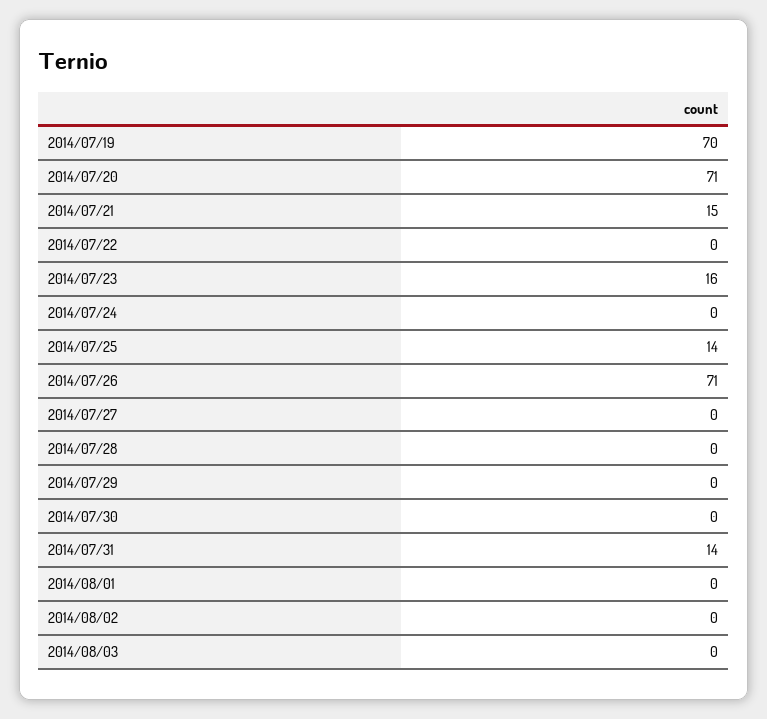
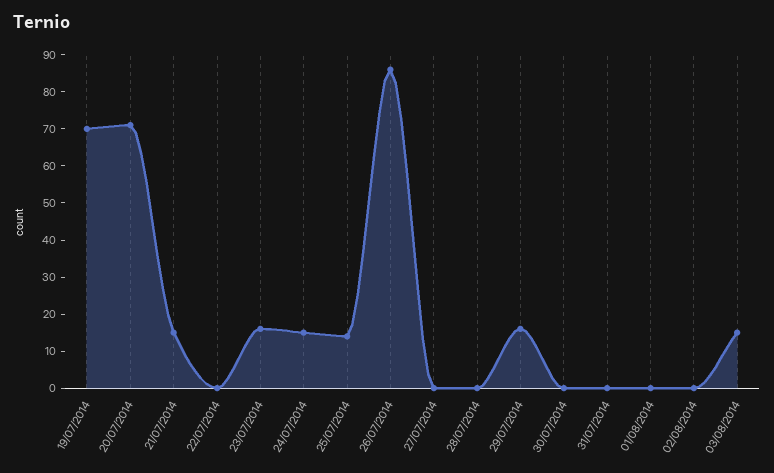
  {
    "2014/07/19": 70,
    "2014/07/20": 71,
    "2014/07/21": 15,
    "2014/07/22": 0,
    "2014/07/23": 16,
-   "2014/07/24": 0,
+   "2014/07/24": 15,
    "2014/07/25": 14,
-   "2014/07/26": 71,
+   "2014/07/26": 85,
    "2014/07/27": 0,
    "2014/07/28": 0,
-   "2014/07/29": 0,
+   "2014/07/29": 15,
    "2014/07/30": 0,
-   "2014/07/31": 14,
+   "2014/07/31": 0,
    "2014/08/01": 0,
    "2014/08/02": 0,
-   "2014/08/03": 0
+   "2014/08/03": 15
  }

